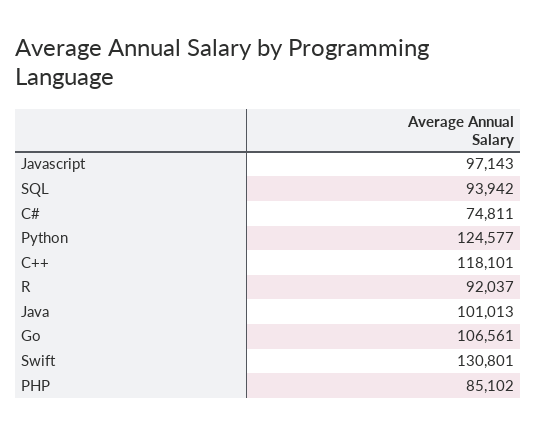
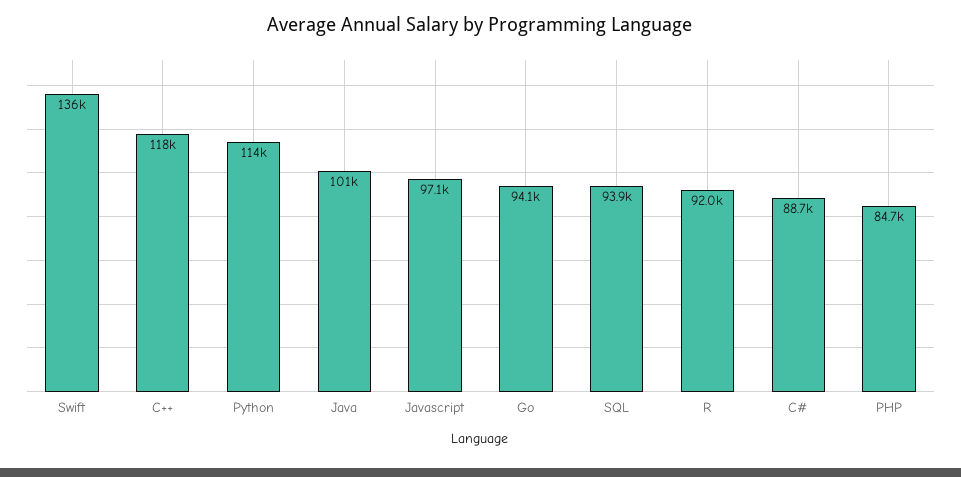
  {
    "Javascript": 97143,
    "SQL": 93942,
-   "C#": 74811,
+   "C#": 88700,
-   "Python": 124577,
+   "Python": 114000,
    "C++": 118101,
    "R": 92037,
    "Java": 101013,
-   "Go": 106561,
+   "Go": 94100,
-   "Swift": 130801,
+   "Swift": 136000,
-   "PHP": 85102
+   "PHP": 84700
  }

